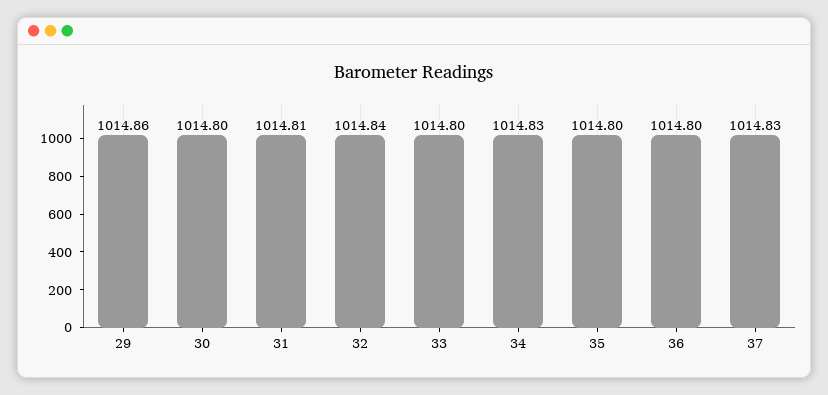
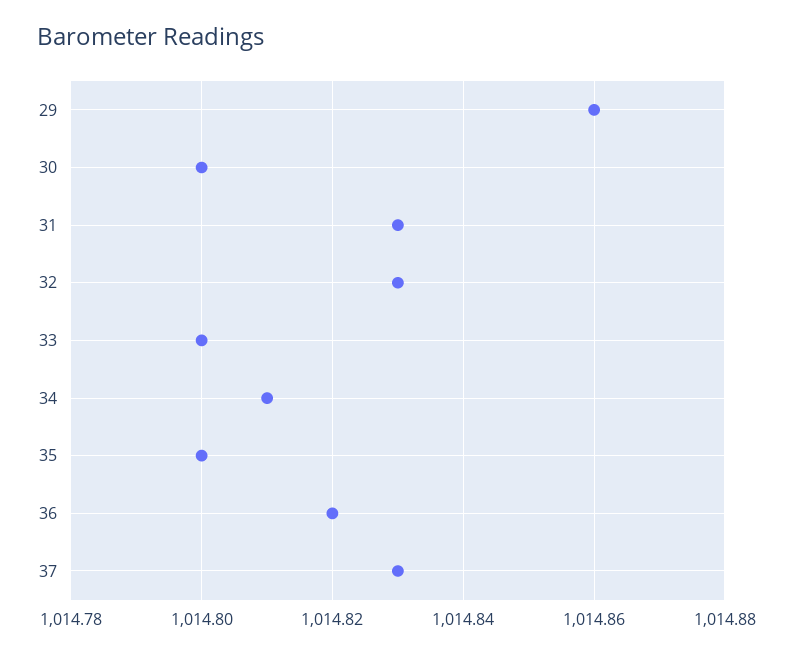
  {
    "29": 1014.86,
    "30": 1014.8,
-   "31": 1014.81,
+   "31": 1014.83,
-   "32": 1014.84,
+   "32": 1014.83,
    "33": 1014.8,
-   "34": 1014.83,
+   "34": 1014.81,
    "35": 1014.8,
-   "36": 1014.8,
+   "36": 1014.82,
    "37": 1014.83
  }

